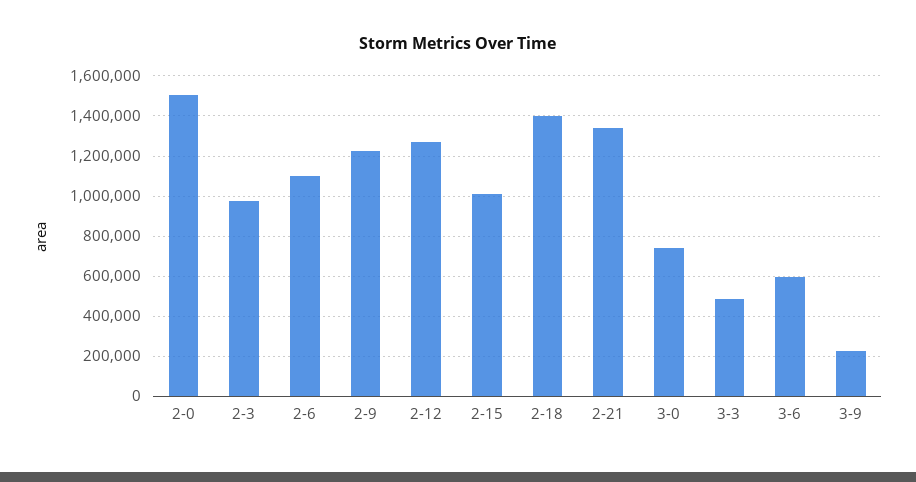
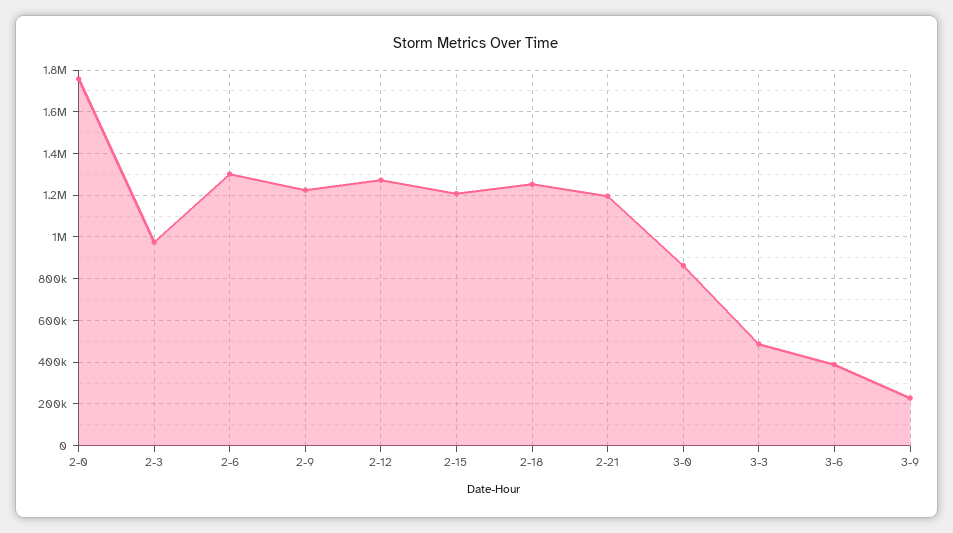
  {
-   "2-0": 1500000,
+   "2-0": 1750000,
    "2-3": 1000000,
-   "2-6": 1100000,
+   "2-6": 1300000,
    "2-9": 1200000,
    "2-12": 1250000,
-   "2-15": 1000000,
+   "2-15": 1200000,
-   "2-18": 1400000,
+   "2-18": 1250000,
-   "2-21": 1350000,
+   "2-21": 1200000,
-   "3-0": 750000,
+   "3-0": 850000,
    "3-3": 500000,
-   "3-6": 600000,
+   "3-6": 400000,
    "3-9": 250000
  }

